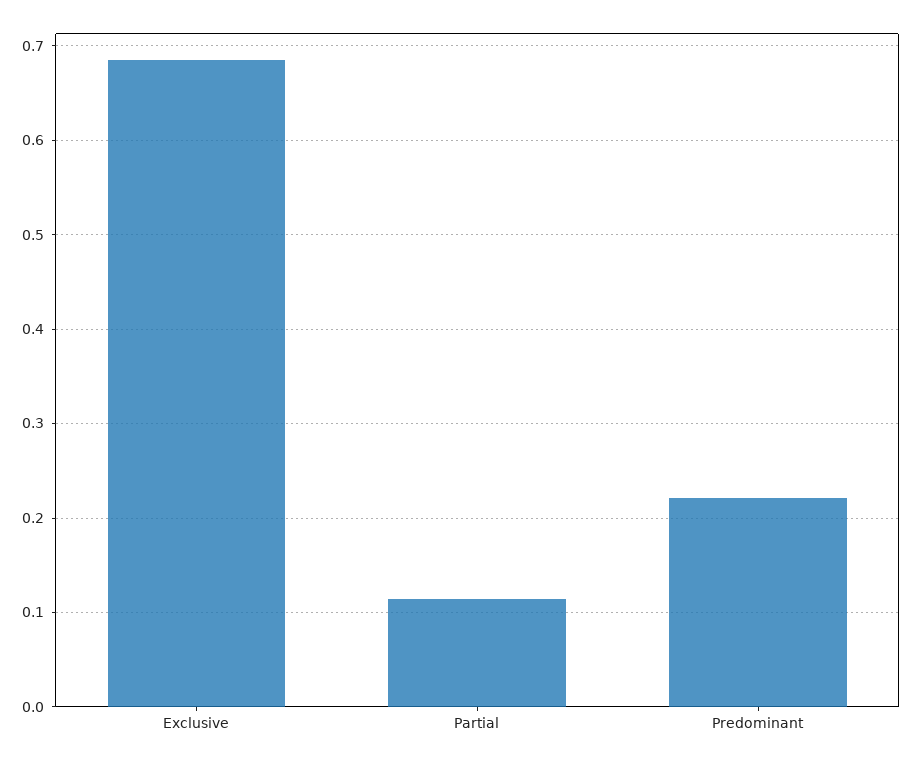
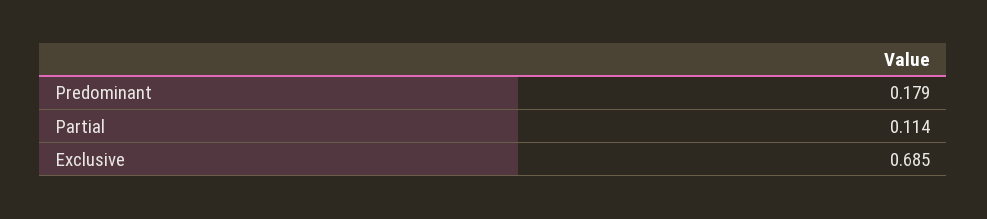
  {
    "Exclusive": 0.685,
    "Partial": 0.114,
-   "Predominant": 0.22
+   "Predominant": 0.179
  }

